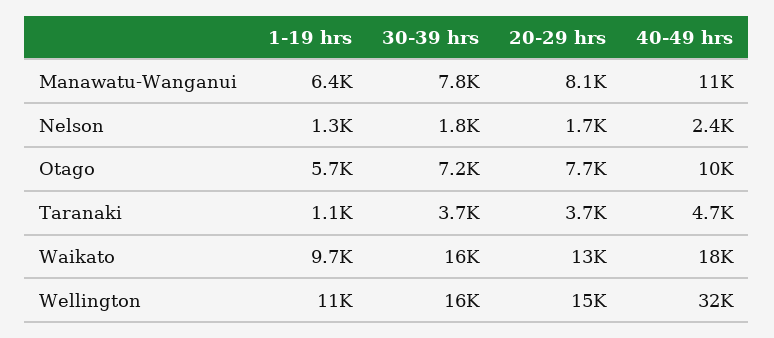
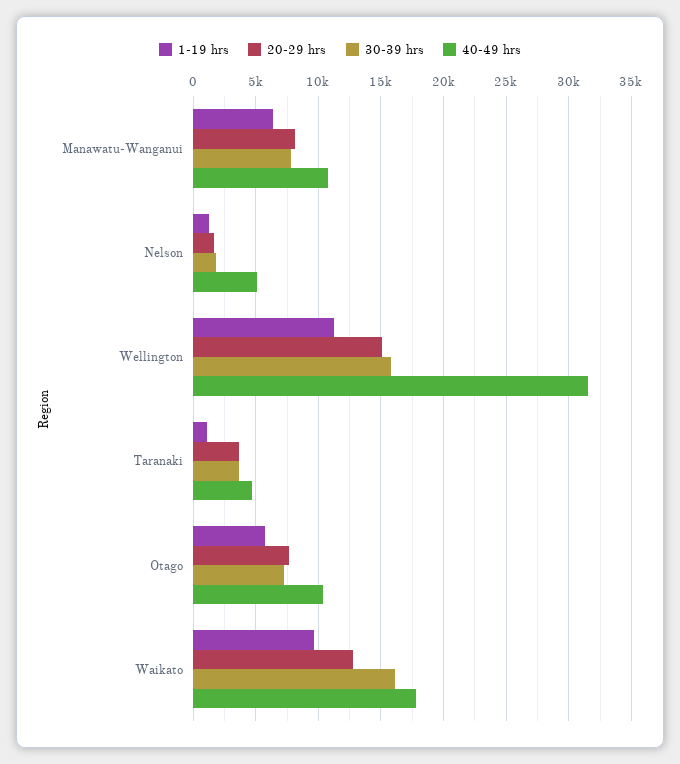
  {
    "1-19 hrs": {
      "Manawatu-Wanganui": 6400,
      "Nelson": 1300,
      "Otago": 5700,
      "Taranaki": 1100,
      "Waikato": 9700,
      "Wellington": 11000
    },
    "30-39 hrs": {
      "Manawatu-Wanganui": 7800,
      "Nelson": 1800,
      "Otago": 7200,
      "Taranaki": 3700,
      "Waikato": 16000,
      "Wellington": 16000
    },
    "20-29 hrs": {
      "Manawatu-Wanganui": 8100,
      "Nelson": 1700,
      "Otago": 7700,
      "Taranaki": 3700,
      "Waikato": 13000,
      "Wellington": 15000
    },
    "40-49 hrs": {
      "Manawatu-Wanganui": 11000,
-     "Nelson": 2400,
+     "Nelson": 5000,
      "Otago": 10000,
      "Taranaki": 4700,
      "Waikato": 18000,
      "Wellington": 32000
    }
  }

